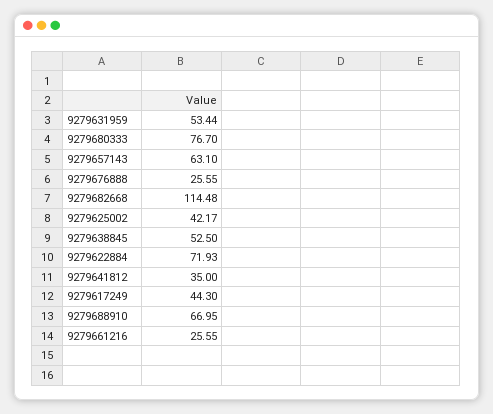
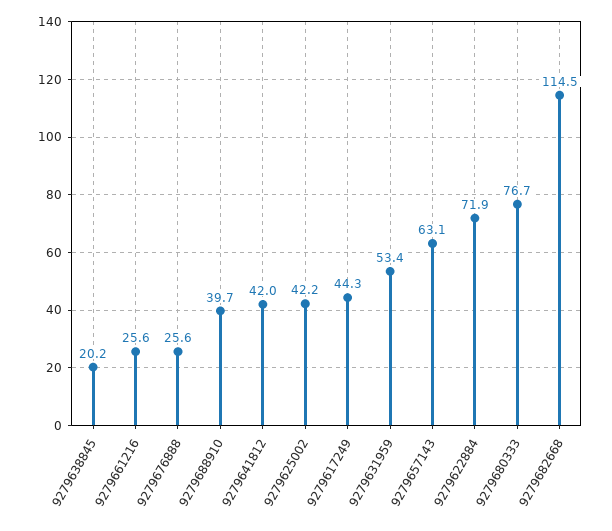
  {
    "9279631959": 53.44,
    "9279680333": 76.7,
    "9279657143": 63.1,
    "9279676888": 25.55,
    "9279682668": 114.48,
    "9279625002": 42.17,
-   "9279638845": 52.5,
+   "9279638845": 20.2,
    "9279622884": 71.93,
-   "9279641812": 35,
+   "9279641812": 42,
    "9279617249": 44.3,
-   "9279688910": 66.95,
+   "9279688910": 39.7,
    "9279661216": 25.55
  }

